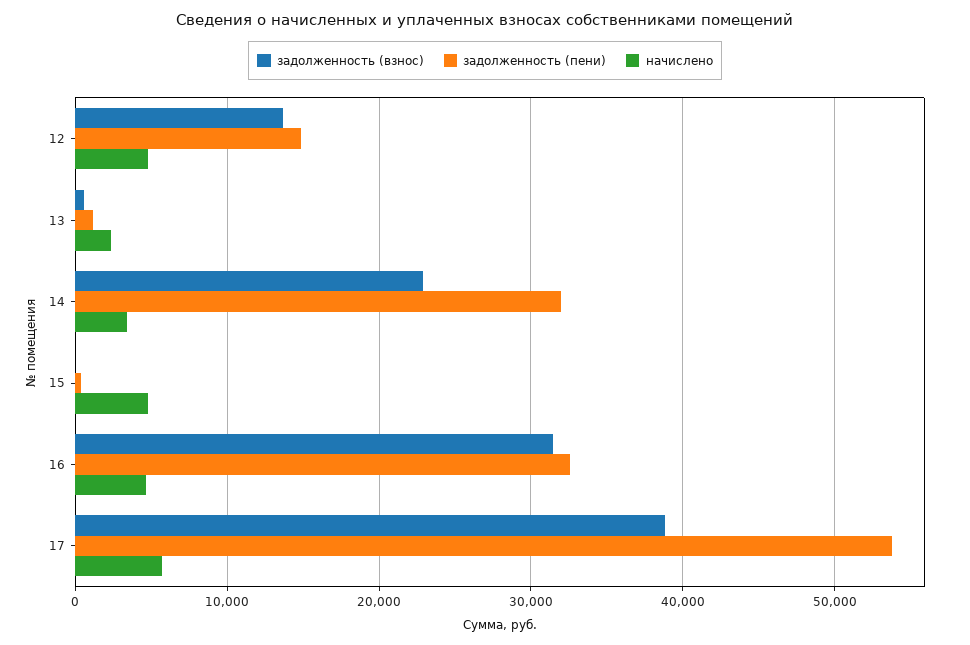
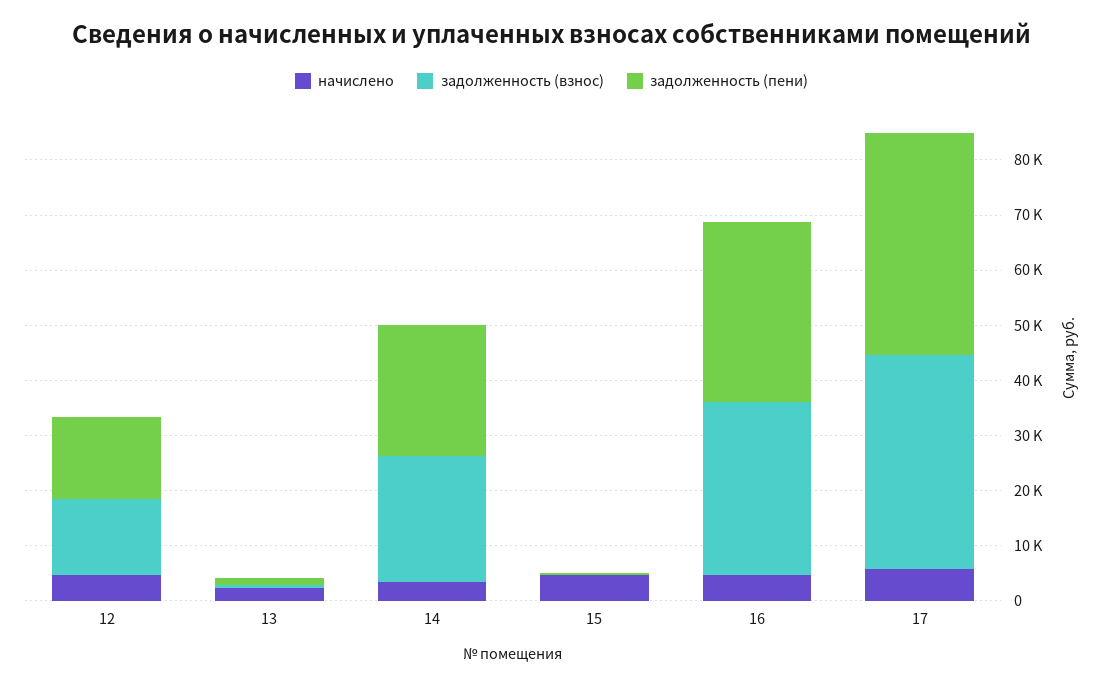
  {
    "задолженность (взнос)": {
      "12": 14000,
      "13": 1000,
      "14": 23000,
      "15": 0,
      "16": 31000,
      "17": 39000
    },
    "задолженность (пени)": {
      "12": 15000,
      "13": 1000,
-     "14": 32000,
+     "14": 24000,
      "15": 0,
      "16": 33000,
-     "17": 54000
+     "17": 40000
    },
    "начислено": {
      "12": 5000,
      "13": 2000,
      "14": 3000,
      "15": 5000,
      "16": 5000,
      "17": 6000
    }
  }

